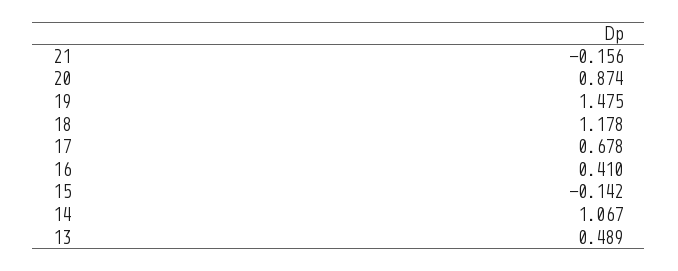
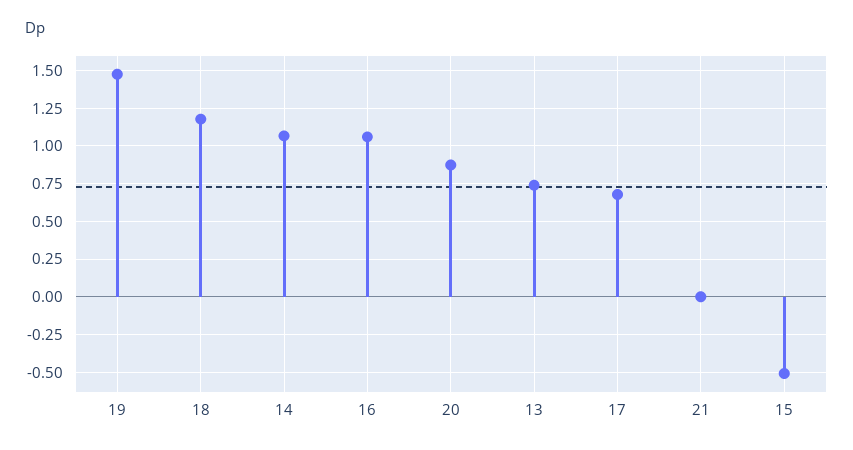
  {
-   "21": -0.156,
+   "21": 0,
    "20": 0.874,
    "19": 1.475,
    "18": 1.178,
    "17": 0.678,
-   "16": 0.41,
+   "16": 1.05,
-   "15": -0.142,
+   "15": -0.5,
    "14": 1.067,
-   "13": 0.489
+   "13": 0.75
  }

